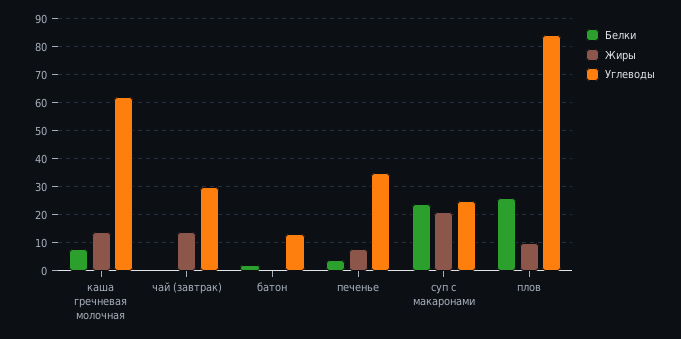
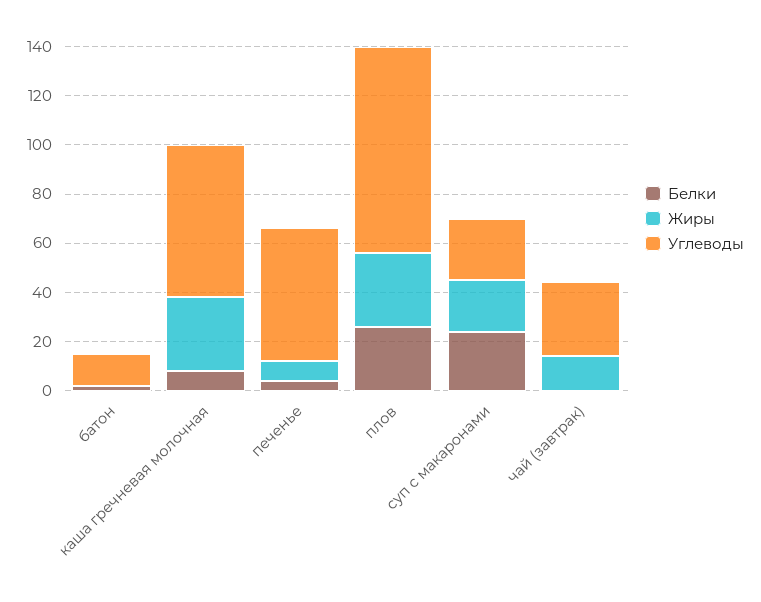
  {
    "Белки": {
      "каша гречневая молочная": 10,
      "чай (завтрак)": 0,
      "батон": 0,
      "печенье": 5,
      "суп с макаронами": 25,
      "плов": 25
    },
    "Жиры": {
-     "каша гречневая молочная": 15,
+     "каша гречневая молочная": 30,
      "чай (завтрак)": 15,
      "батон": 0,
      "печенье": 10,
      "суп с макаронами": 20,
-     "плов": 10
+     "плов": 30
    },
    "Углеводы": {
      "каша гречневая молочная": 60,
      "чай (завтрак)": 30,
      "батон": 15,
-     "печенье": 35,
+     "печенье": 55,
      "суп с макаронами": 25,
      "плов": 85
    }
  }

